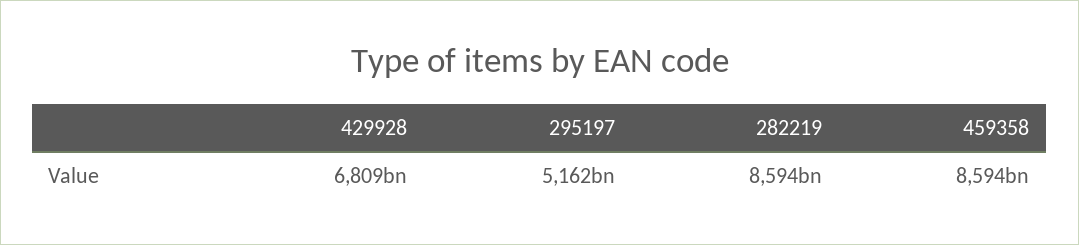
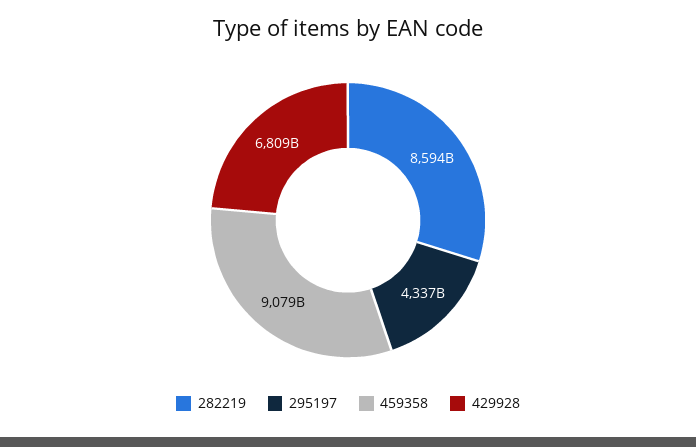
  {
    "429928": 6809000000000,
-   "295197": 5162000000000,
+   "295197": 4337000000000,
    "282219": 8594000000000,
-   "459358": 8594000000000
+   "459358": 9079000000000
  }

